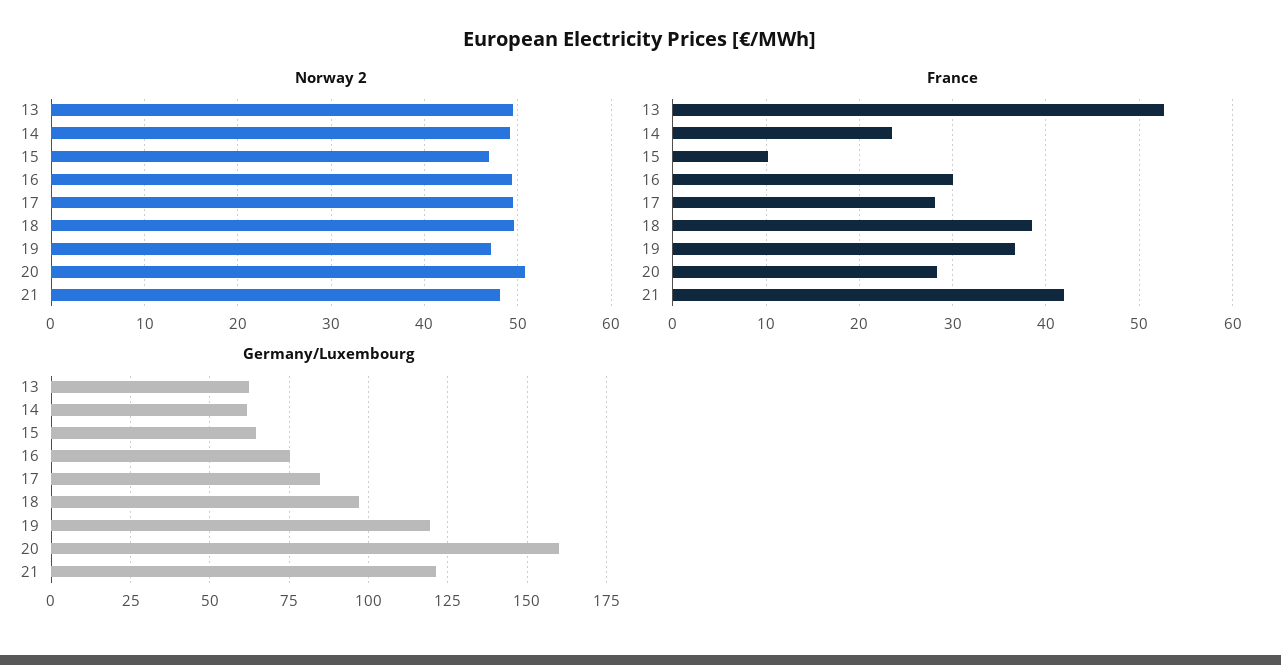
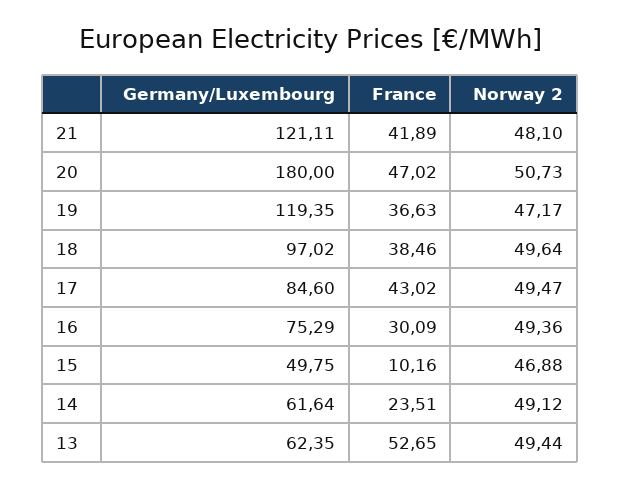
  {
    "Norway 2": {
      "13": 49.44,
      "14": 49.12,
      "15": 46.88,
      "16": 49.36,
      "17": 49.47,
      "18": 49.64,
      "19": 47.17,
      "20": 50.73,
      "21": 48.1
    },
    "France": {
      "13": 52.65,
      "14": 23.51,
      "15": 10.16,
      "16": 30.09,
-     "17": 28,
+     "17": 43.02,
      "18": 38.46,
      "19": 36.63,
-     "20": 28,
+     "20": 47.02,
      "21": 41.89
    },
    "Germany/Luxembourg": {
      "13": 62.35,
      "14": 61.64,
-     "15": 65,
+     "15": 49.75,
      "16": 75.29,
      "17": 84.6,
      "18": 97.02,
      "19": 119.35,
-     "20": 160,
+     "20": 180,
      "21": 121.11
    }
  }

